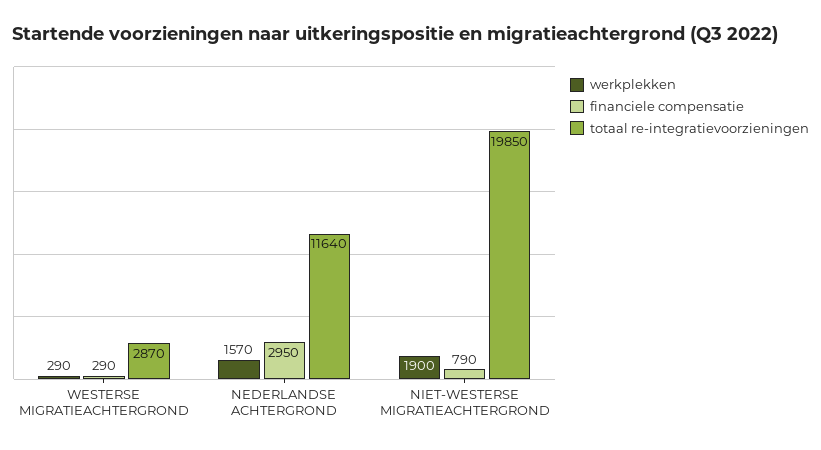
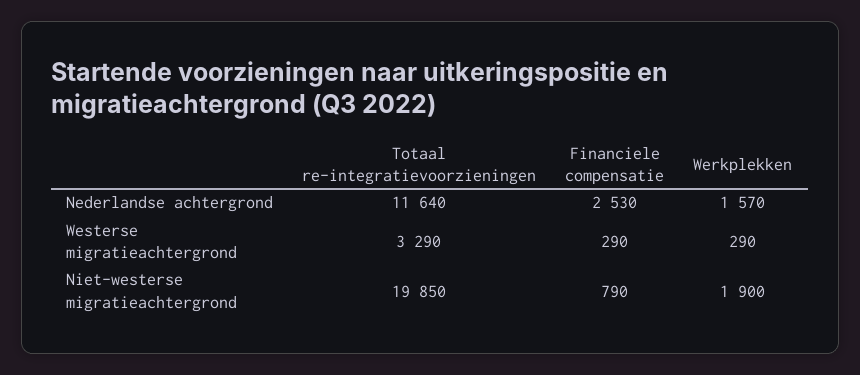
  {
    "werkplekken": {
      "WESTERSE MIGRATIEACHTERGROND": 290,
      "NEDERLANDSE ACHTERGROND": 1570,
      "NIET-WESTERSE MIGRATIEACHTERGROND": 1900
    },
    "financiele compensatie": {
      "WESTERSE MIGRATIEACHTERGROND": 290,
-     "NEDERLANDSE ACHTERGROND": 2950,
+     "NEDERLANDSE ACHTERGROND": 2530,
      "NIET-WESTERSE MIGRATIEACHTERGROND": 790
    },
    "totaal re-integratievoorzieningen": {
-     "WESTERSE MIGRATIEACHTERGROND": 2870,
+     "WESTERSE MIGRATIEACHTERGROND": 3290,
      "NEDERLANDSE ACHTERGROND": 11640,
      "NIET-WESTERSE MIGRATIEACHTERGROND": 19850
    }
  }

